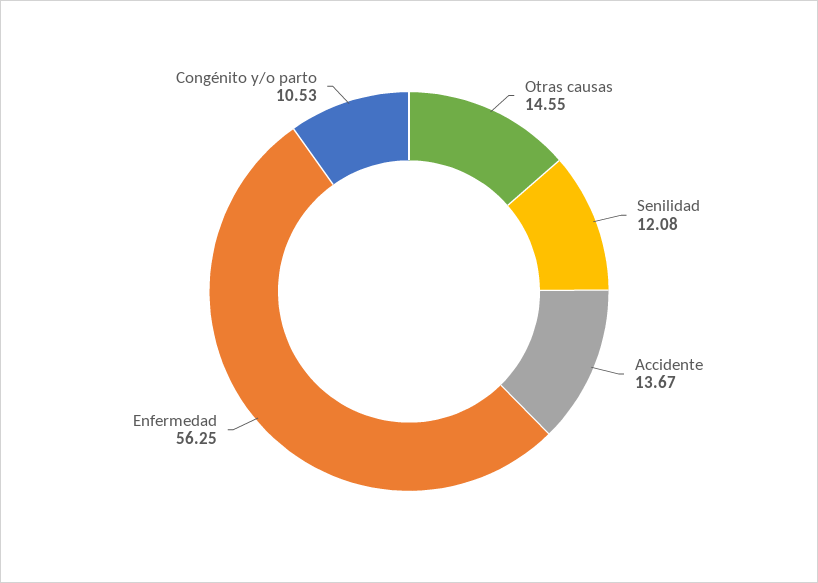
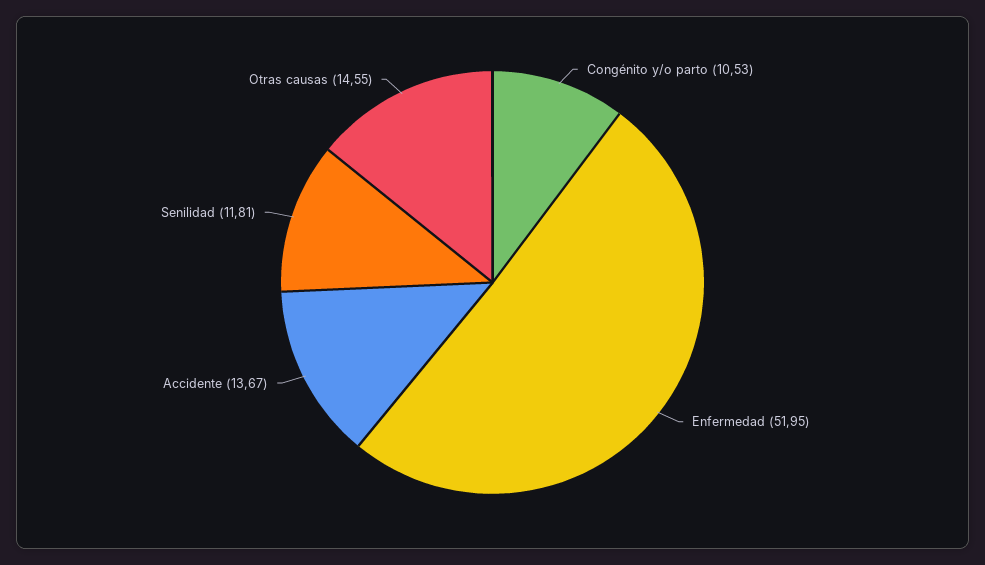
  {
    "Otras causas": 14.55,
-   "Senilidad": 12.08,
+   "Senilidad": 11.81,
    "Accidente": 13.67,
-   "Enfermedad": 56.25,
+   "Enfermedad": 51.95,
    "Congénito y/o parto": 10.53
  }

